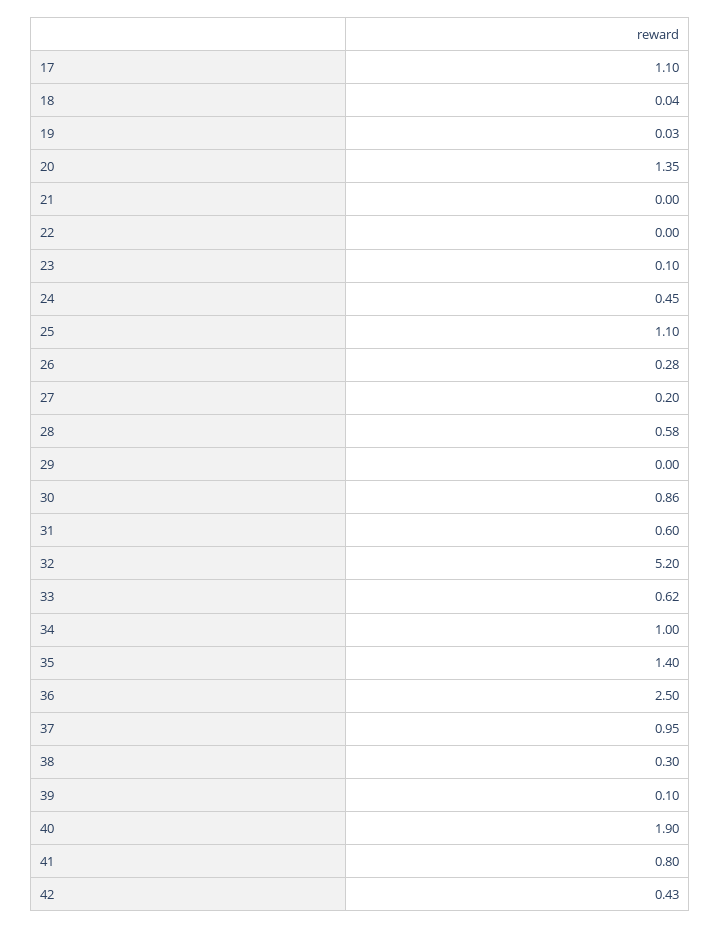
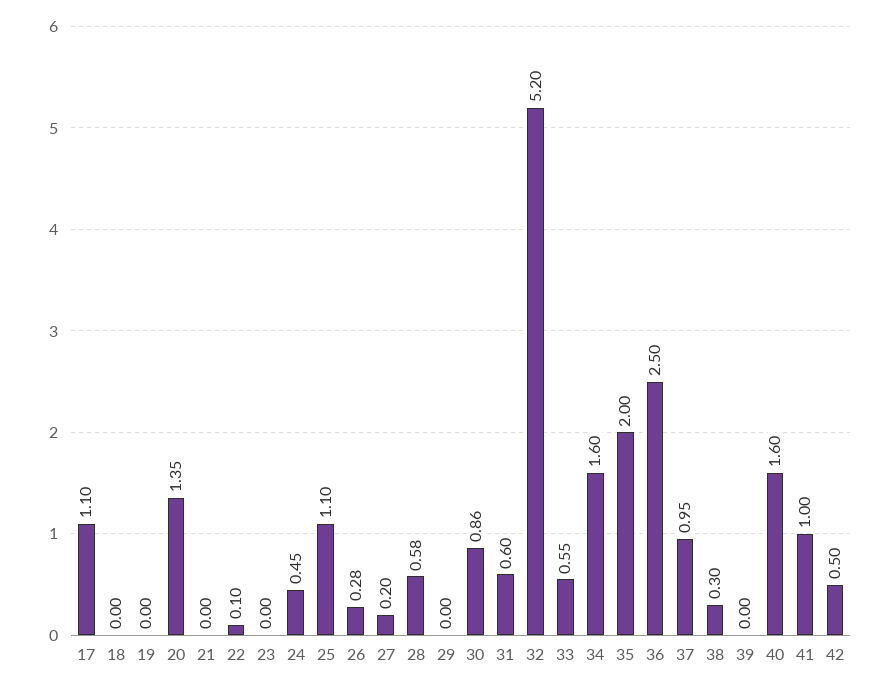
  {
    "17": 1.1,
-   "18": 0.04,
+   "18": 0,
-   "19": 0.03,
+   "19": 0,
    "20": 1.35,
    "21": 0,
-   "22": 0,
+   "22": 0.1,
-   "23": 0.1,
+   "23": 0,
    "24": 0.45,
    "25": 1.1,
    "26": 0.28,
    "27": 0.2,
    "28": 0.58,
    "29": 0,
    "30": 0.86,
    "31": 0.6,
    "32": 5.2,
-   "33": 0.62,
+   "33": 0.55,
-   "34": 1,
+   "34": 1.6,
-   "35": 1.4,
+   "35": 2,
    "36": 2.5,
    "37": 0.95,
    "38": 0.3,
-   "39": 0.1,
+   "39": 0,
-   "40": 1.9,
+   "40": 1.6,
-   "41": 0.8,
+   "41": 1,
-   "42": 0.43
+   "42": 0.5
  }

